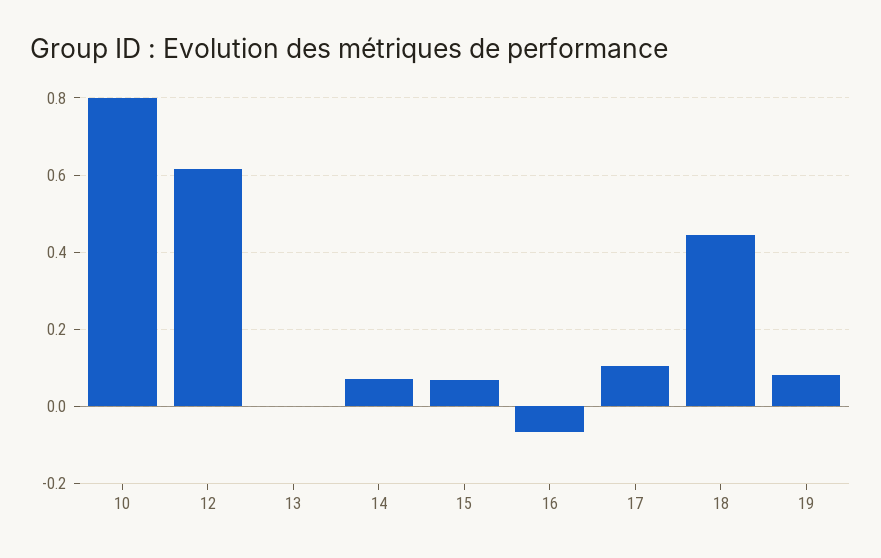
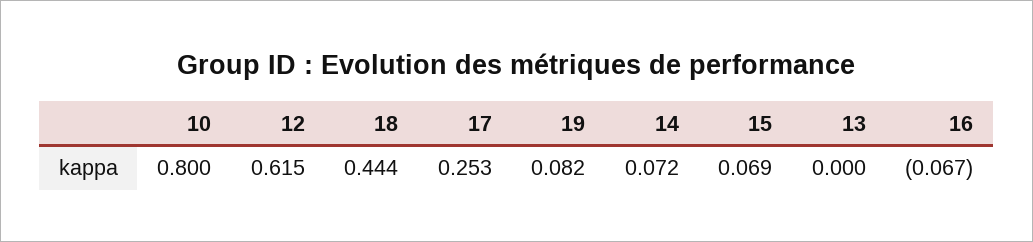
  {
    "10": 0.8,
    "12": 0.615,
    "13": 0,
    "14": 0.072,
    "15": 0.069,
    "16": -0.067,
-   "17": 0.1,
+   "17": 0.253,
    "18": 0.444,
    "19": 0.082
  }

